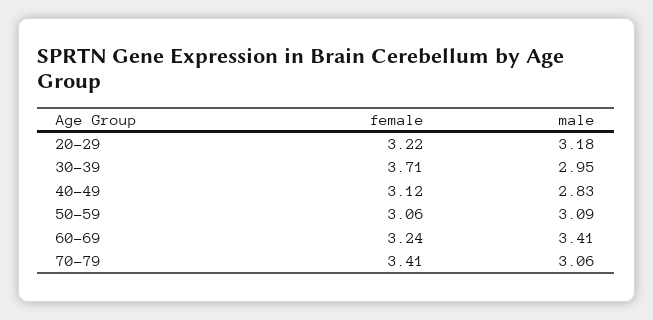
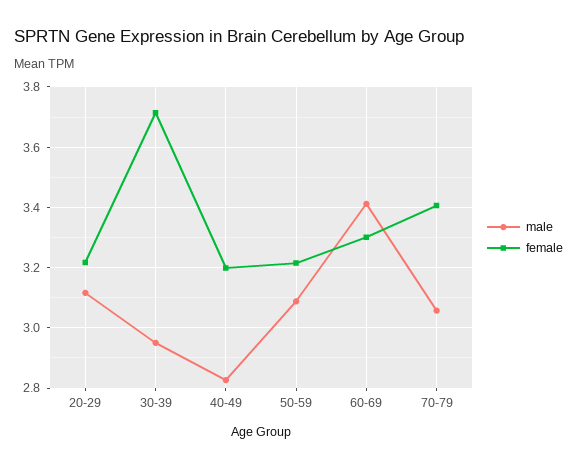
  {
    "female": {
      "20-29": 3.22,
      "30-39": 3.71,
-     "40-49": 3.12,
+     "40-49": 3.2,
-     "50-59": 3.06,
+     "50-59": 3.22,
-     "60-69": 3.24,
+     "60-69": 3.3,
      "70-79": 3.41
    },
    "male": {
-     "20-29": 3.18,
+     "20-29": 3.12,
      "30-39": 2.95,
      "40-49": 2.83,
      "50-59": 3.09,
      "60-69": 3.41,
      "70-79": 3.06
    }
  }

